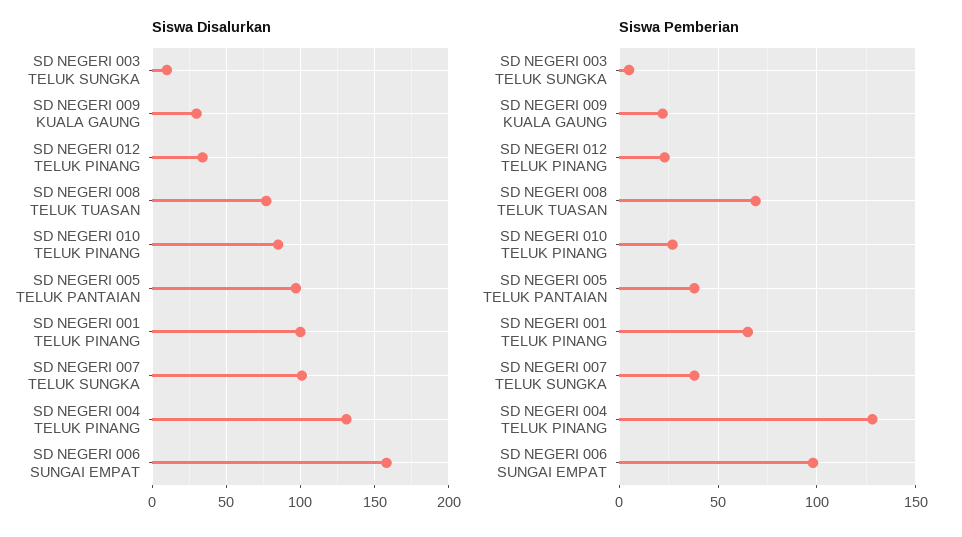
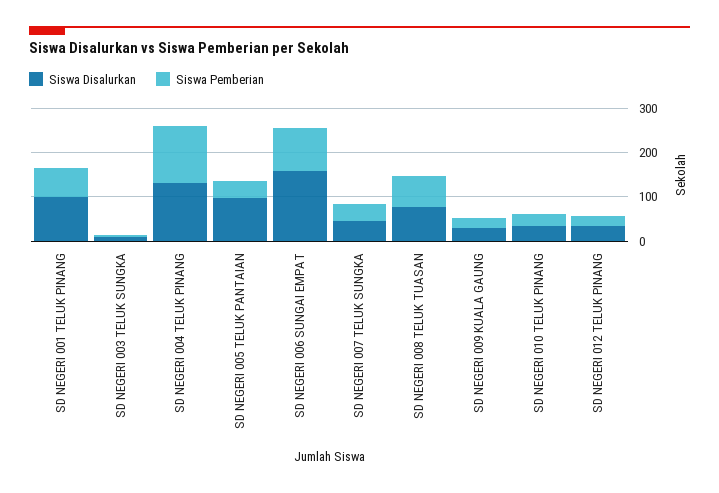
  {
    "Siswa Disalurkan": {
      "SD NEGERI 003 TELUK SUNGKA": 10,
      "SD NEGERI 009 KUALA GAUNG": 30,
      "SD NEGERI 012 TELUK PINANG": 35,
      "SD NEGERI 008 TELUK TUASAN": 75,
-     "SD NEGERI 010 TELUK PINANG": 85,
+     "SD NEGERI 010 TELUK PINANG": 40,
      "SD NEGERI 005 TELUK PANTAIAN": 95,
      "SD NEGERI 001 TELUK PINANG": 100,
-     "SD NEGERI 007 TELUK SUNGKA": 100,
+     "SD NEGERI 007 TELUK SUNGKA": 40,
      "SD NEGERI 004 TELUK PINANG": 130,
      "SD NEGERI 006 SUNGAI EMPAT": 160
    },
    "Siswa Pemberian": {
      "SD NEGERI 003 TELUK SUNGKA": 5,
      "SD NEGERI 009 KUALA GAUNG": 20,
      "SD NEGERI 012 TELUK PINANG": 25,
      "SD NEGERI 008 TELUK TUASAN": 70,
      "SD NEGERI 010 TELUK PINANG": 25,
      "SD NEGERI 005 TELUK PANTAIAN": 40,
      "SD NEGERI 001 TELUK PINANG": 65,
      "SD NEGERI 007 TELUK SUNGKA": 40,
      "SD NEGERI 004 TELUK PINANG": 130,
      "SD NEGERI 006 SUNGAI EMPAT": 100
    }
  }

